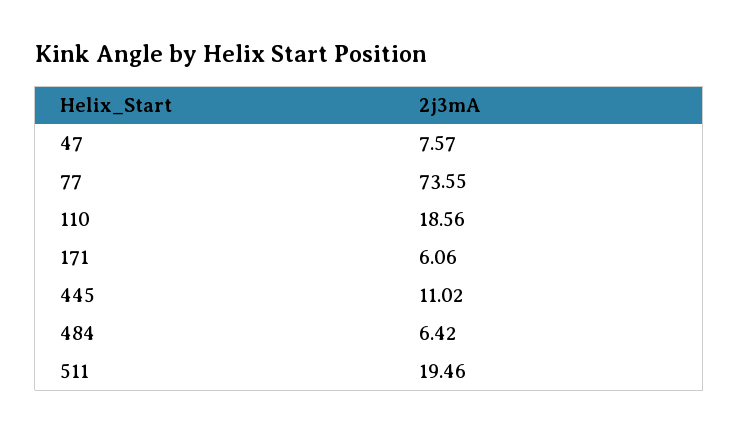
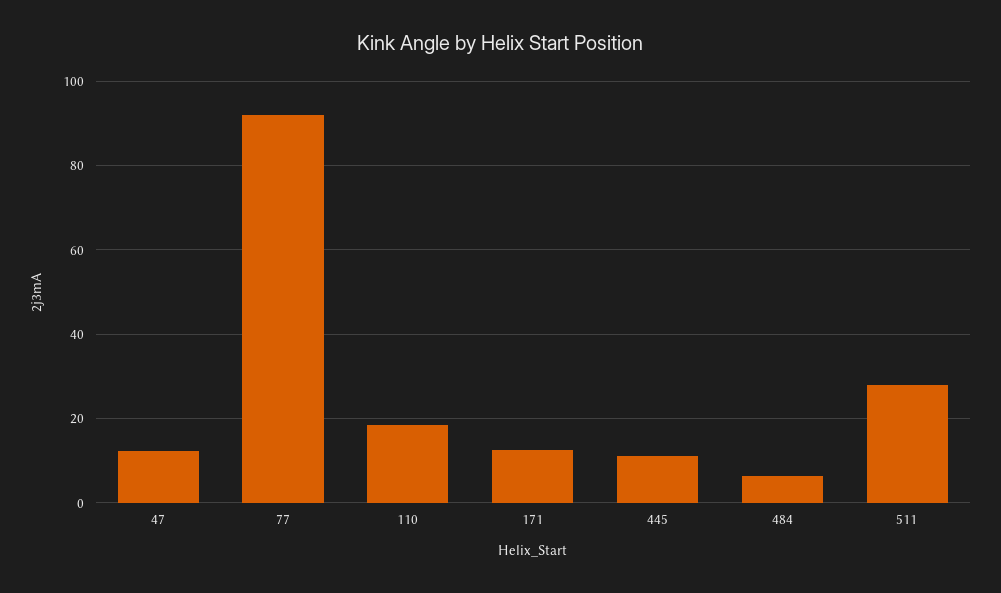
  {
-   "47": 7.57,
+   "47": 12,
-   "77": 73.55,
+   "77": 92,
    "110": 18.56,
-   "171": 6.06,
+   "171": 12,
    "445": 11.02,
    "484": 6.42,
-   "511": 19.46
+   "511": 28
  }

